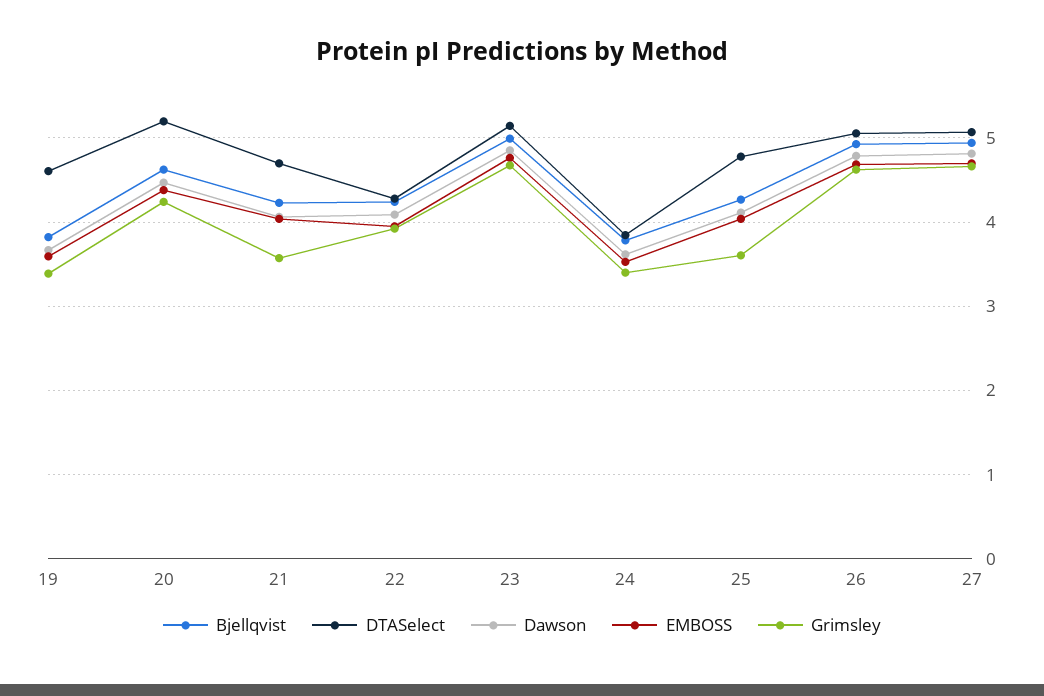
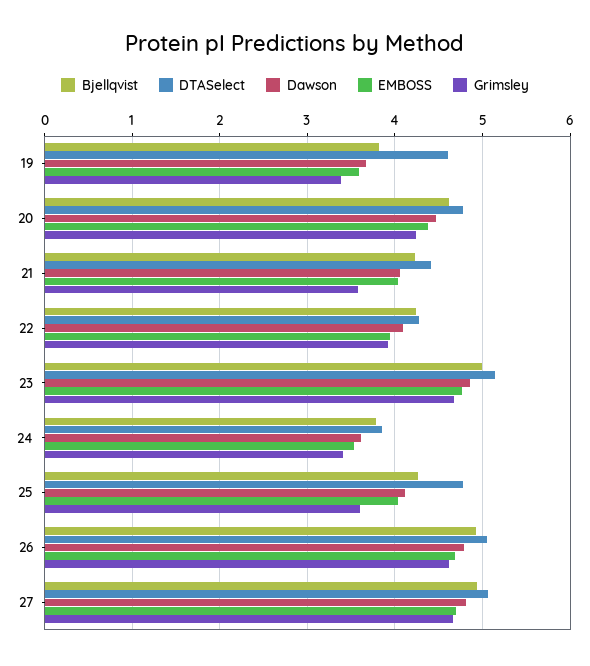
  {
    "Bjellqvist": {
      "19": 3.8,
      "20": 4.6,
      "21": 4.2,
      "22": 4.2,
      "23": 5,
      "24": 3.8,
      "25": 4.3,
      "26": 4.9,
      "27": 4.9
    },
    "DTASelect": {
      "19": 4.6,
-     "20": 5.2,
+     "20": 4.8,
-     "21": 4.7,
+     "21": 4.4,
      "22": 4.3,
      "23": 5.1,
      "24": 3.8,
      "25": 4.8,
      "26": 5.1,
      "27": 5.1
    },
    "Dawson": {
      "19": 3.7,
      "20": 4.5,
      "21": 4.1,
      "22": 4.1,
      "23": 4.9,
      "24": 3.6,
      "25": 4.1,
      "26": 4.8,
      "27": 4.8
    },
    "EMBOSS": {
      "19": 3.6,
      "20": 4.4,
      "21": 4,
      "22": 3.9,
      "23": 4.8,
      "24": 3.5,
      "25": 4,
      "26": 4.7,
      "27": 4.7
    },
    "Grimsley": {
      "19": 3.4,
      "20": 4.2,
      "21": 3.6,
      "22": 3.9,
      "23": 4.7,
      "24": 3.4,
      "25": 3.6,
      "26": 4.6,
      "27": 4.7
    }
  }

